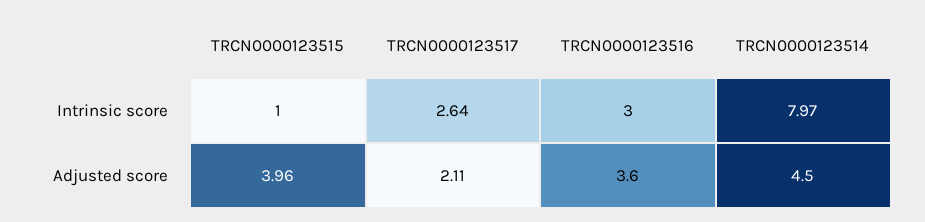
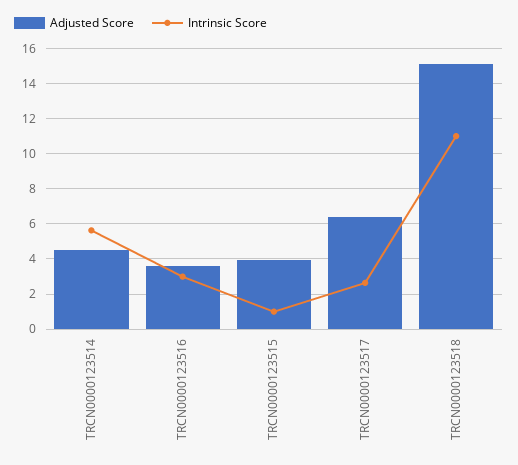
  {
    "Intrinsic score": {
      "TRCN0000123515": 1,
      "TRCN0000123517": 2.64,
      "TRCN0000123516": 3,
-     "TRCN0000123514": 7.97
+     "TRCN0000123514": 5.5,
+     "TRCN0000123518": 11
    },
    "Adjusted score": {
      "TRCN0000123515": 3.96,
-     "TRCN0000123517": 2.11,
+     "TRCN0000123517": 6.5,
      "TRCN0000123516": 3.6,
-     "TRCN0000123514": 4.5
+     "TRCN0000123514": 4.5,
+     "TRCN0000123518": 15
    }
  }

